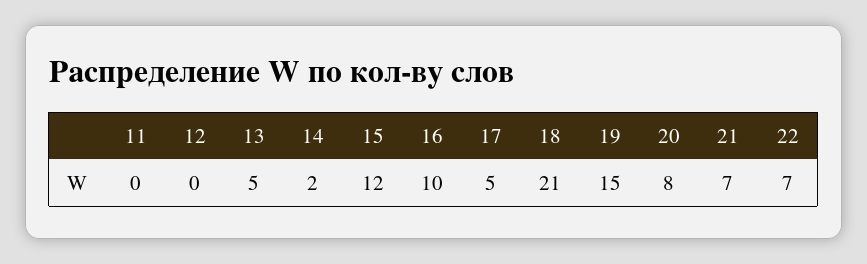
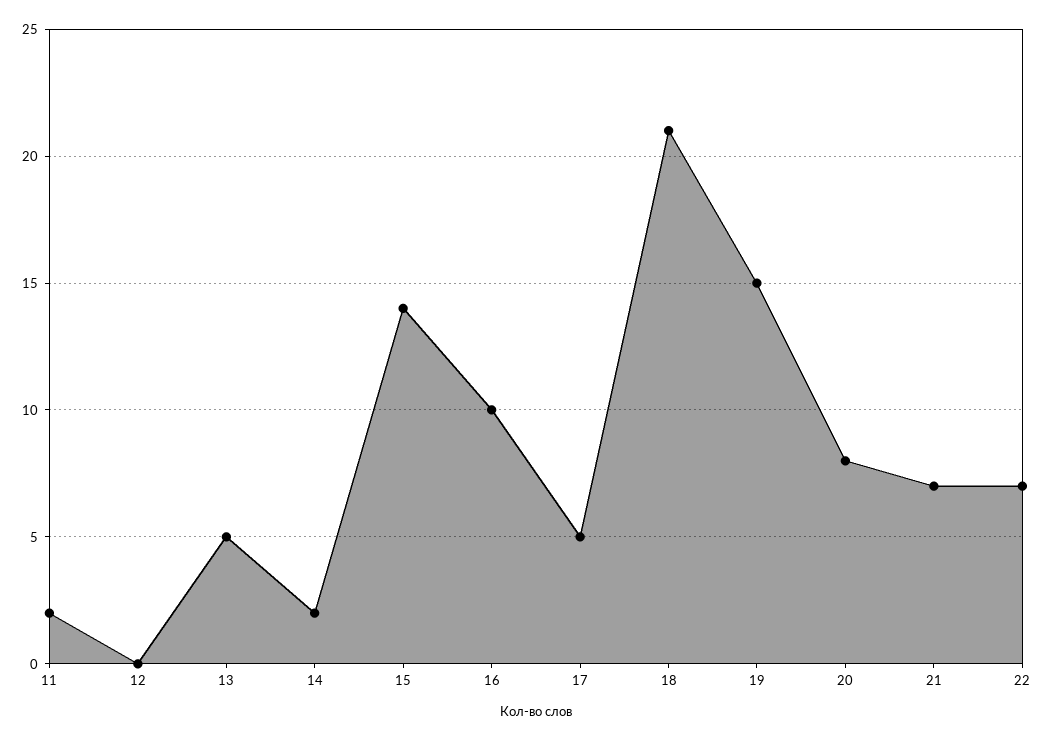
  {
-   "11": 0,
+   "11": 2,
    "12": 0,
    "13": 5,
    "14": 2,
-   "15": 12,
+   "15": 14,
    "16": 10,
    "17": 5,
    "18": 21,
    "19": 15,
    "20": 8,
    "21": 7,
    "22": 7
  }

